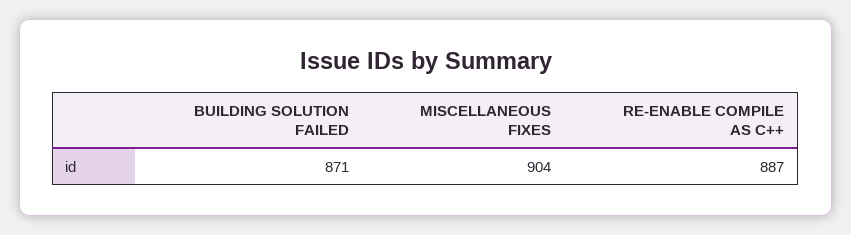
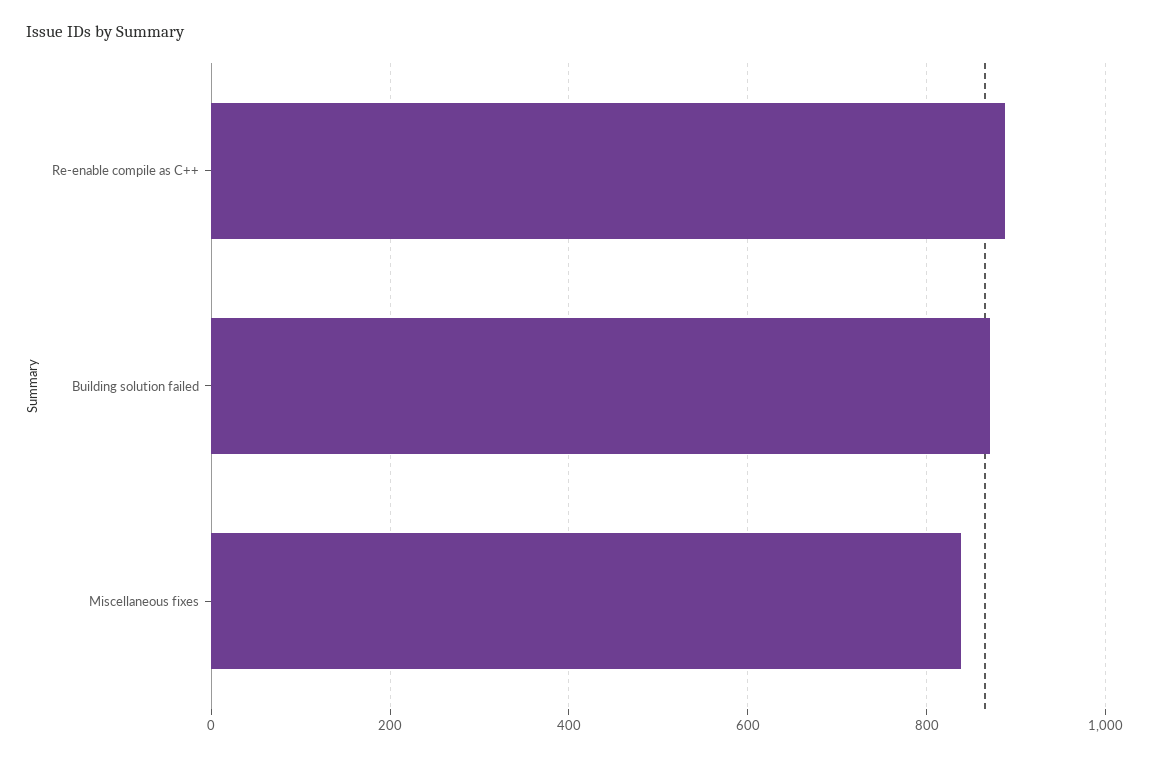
  {
    "BUILDING SOLUTION FAILED": 871,
-   "MISCELLANEOUS FIXES": 904,
+   "MISCELLANEOUS FIXES": 840,
    "RE-ENABLE COMPILE AS C++": 887
  }

